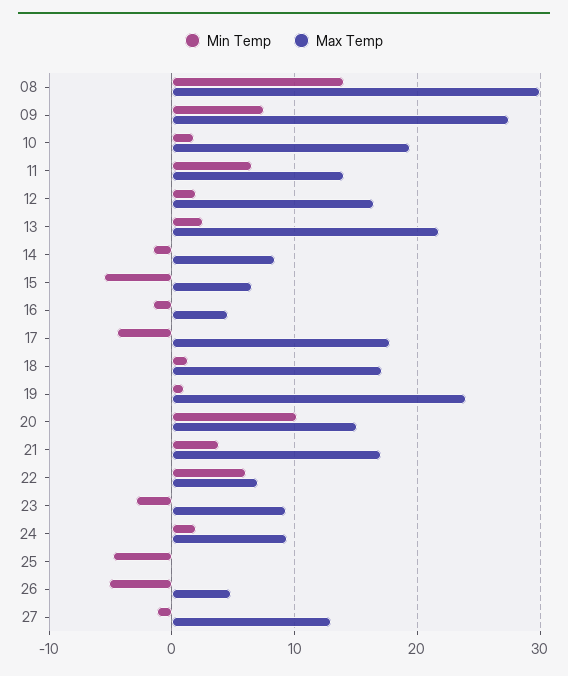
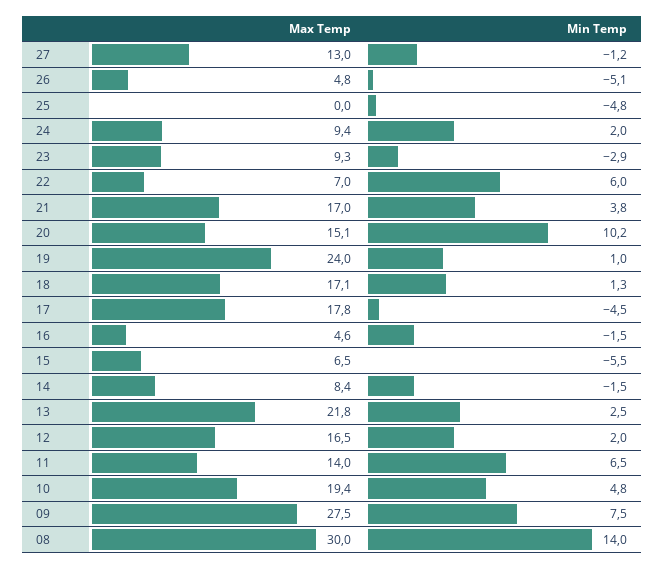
  {
    "Min Temp": {
      "08": 14,
      "09": 7.5,
-     "10": 2,
+     "10": 4.8,
      "11": 6.5,
      "12": 2,
      "13": 2.5,
      "14": -1.5,
      "15": -5.5,
      "16": -1.5,
      "17": -4.5,
      "18": 1.3,
      "19": 1,
      "20": 10.2,
      "21": 3.8,
      "22": 6,
      "23": -2.9,
      "24": 2,
      "25": -4.8,
      "26": -5.1,
      "27": -1.2
    },
    "Max Temp": {
      "08": 30,
      "09": 27.5,
      "10": 19.4,
      "11": 14,
      "12": 16.5,
      "13": 21.8,
      "14": 8.4,
      "15": 6.5,
      "16": 4.6,
      "17": 17.8,
      "18": 17.1,
      "19": 24,
      "20": 15.1,
      "21": 17,
      "22": 7,
      "23": 9.3,
      "24": 9.4,
      "25": 0,
      "26": 4.8,
      "27": 13
    }
  }

